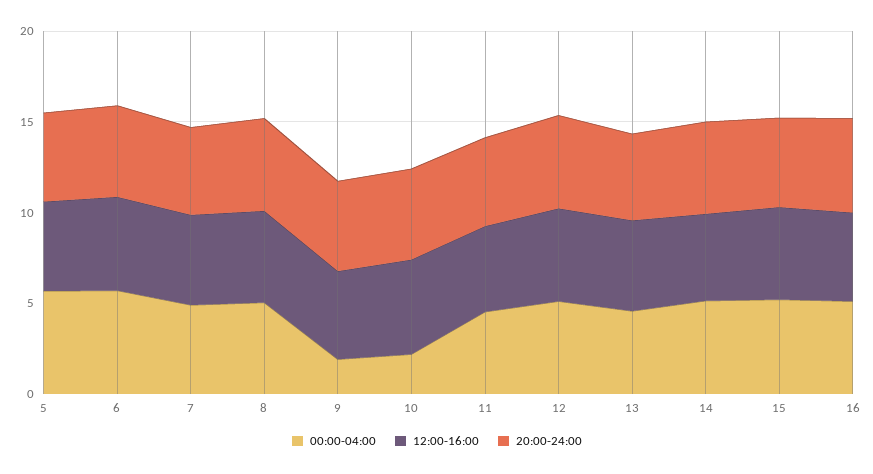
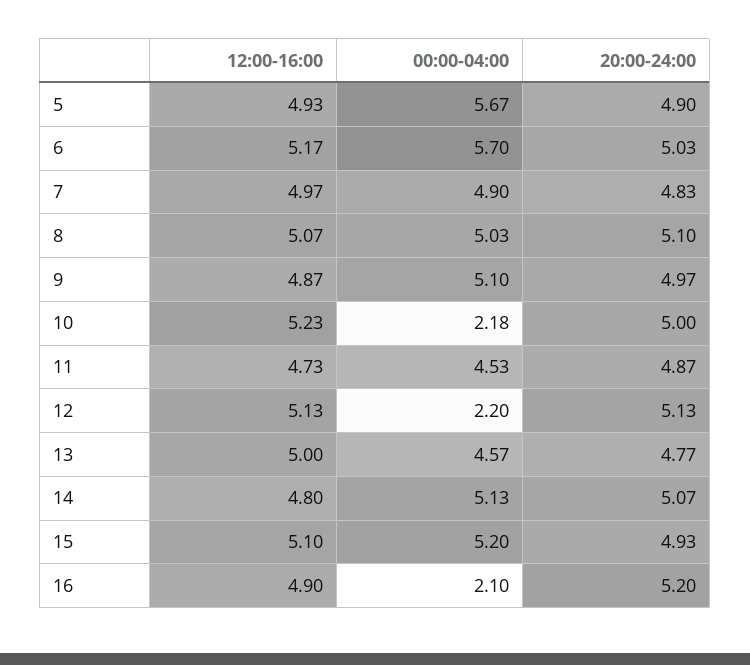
  {
    "00:00-04:00": {
      "5": 5.67,
      "6": 5.7,
      "7": 4.9,
      "8": 5.03,
-     "9": 2,
+     "9": 5.1,
      "10": 2.18,
      "11": 4.53,
-     "12": 5,
+     "12": 2.2,
      "13": 4.57,
      "14": 5.13,
      "15": 5.2,
-     "16": 5
+     "16": 2.1
    },
    "12:00-16:00": {
      "5": 4.93,
      "6": 5.17,
      "7": 4.97,
      "8": 5.07,
      "9": 4.87,
      "10": 5.23,
      "11": 4.73,
      "12": 5.13,
      "13": 5,
      "14": 4.8,
      "15": 5.1,
      "16": 4.9
    },
    "20:00-24:00": {
      "5": 4.9,
      "6": 5.03,
      "7": 4.83,
      "8": 5.1,
      "9": 4.97,
      "10": 5,
      "11": 4.87,
      "12": 5.13,
      "13": 4.77,
      "14": 5.07,
      "15": 4.93,
      "16": 5.2
    }
  }

